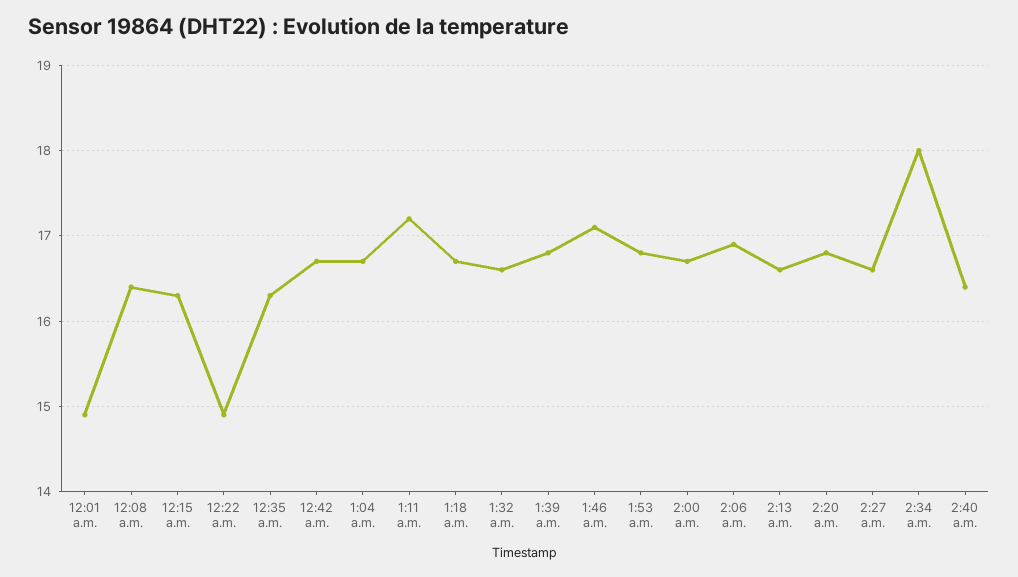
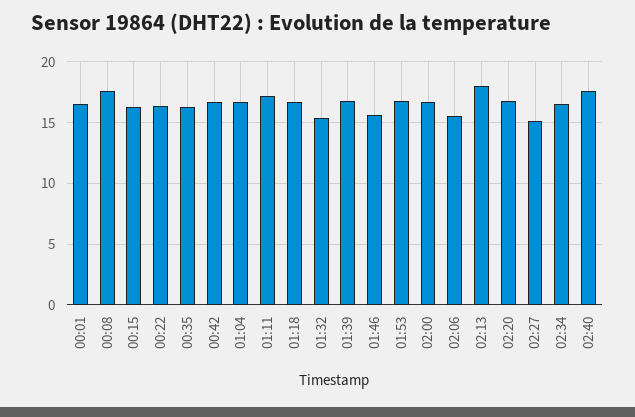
  {
-   "12:01 a.m.": 14.9,
+   "12:01 a.m.": 16.5,
-   "12:08 a.m.": 16.4,
+   "12:08 a.m.": 17.5,
    "12:15 a.m.": 16.3,
-   "12:22 a.m.": 14.9,
+   "12:22 a.m.": 16.5,
    "12:35 a.m.": 16.3,
    "12:42 a.m.": 16.7,
    "1:04 a.m.": 16.7,
    "1:11 a.m.": 17.2,
    "1:18 a.m.": 16.7,
-   "1:32 a.m.": 16.6,
+   "1:32 a.m.": 15.5,
    "1:39 a.m.": 16.8,
-   "1:46 a.m.": 17.1,
+   "1:46 a.m.": 15.5,
    "1:53 a.m.": 16.8,
    "2:00 a.m.": 16.7,
-   "2:06 a.m.": 16.9,
+   "2:06 a.m.": 15.5,
-   "2:13 a.m.": 16.6,
+   "2:13 a.m.": 18,
    "2:20 a.m.": 16.8,
-   "2:27 a.m.": 16.6,
+   "2:27 a.m.": 15,
-   "2:34 a.m.": 18,
+   "2:34 a.m.": 16.5,
-   "2:40 a.m.": 16.4
+   "2:40 a.m.": 17.5
  }

